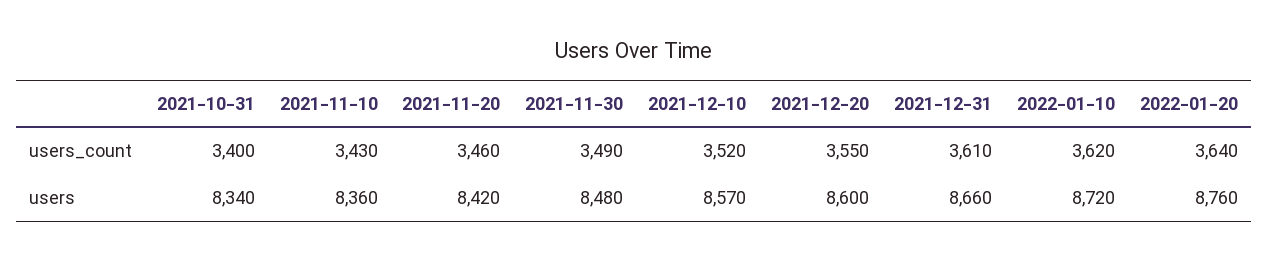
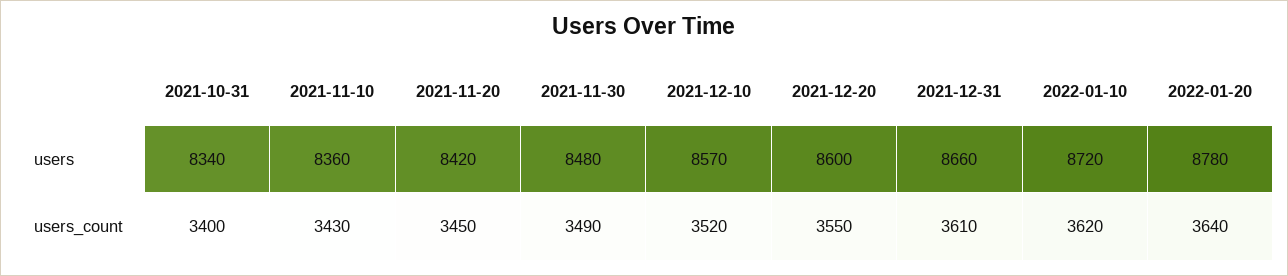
  {
    "2021-10-31": {
      "users_count": 3400,
      "users": 8340
    },
    "2021-11-10": {
      "users_count": 3430,
      "users": 8360
    },
    "2021-11-20": {
-     "users_count": 3460,
+     "users_count": 3450,
      "users": 8420
    },
    "2021-11-30": {
      "users_count": 3490,
      "users": 8480
    },
    "2021-12-10": {
      "users_count": 3520,
      "users": 8570
    },
    "2021-12-20": {
      "users_count": 3550,
      "users": 8600
    },
    "2021-12-31": {
      "users_count": 3610,
      "users": 8660
    },
    "2022-01-10": {
      "users_count": 3620,
      "users": 8720
    },
    "2022-01-20": {
      "users_count": 3640,
-     "users": 8760
+     "users": 8780
    }
  }

